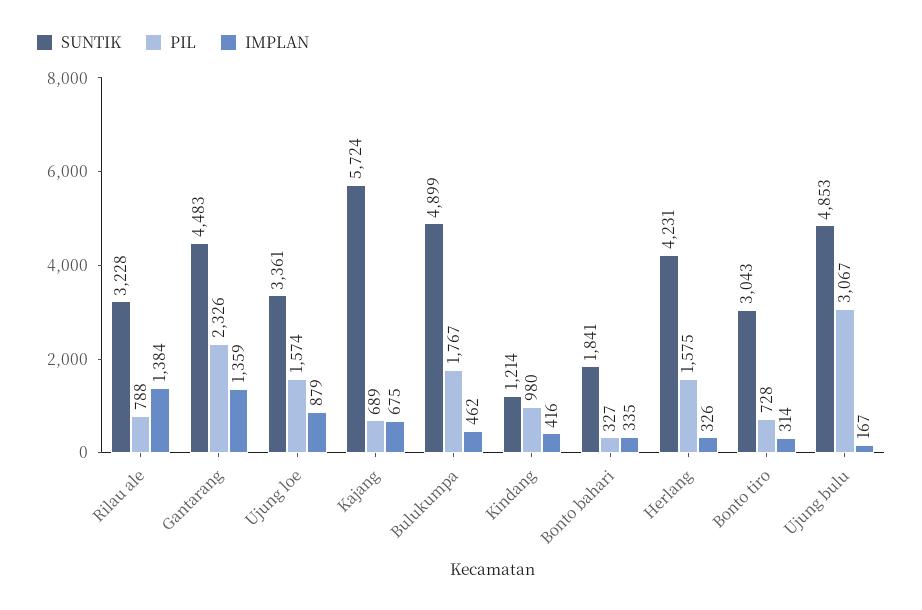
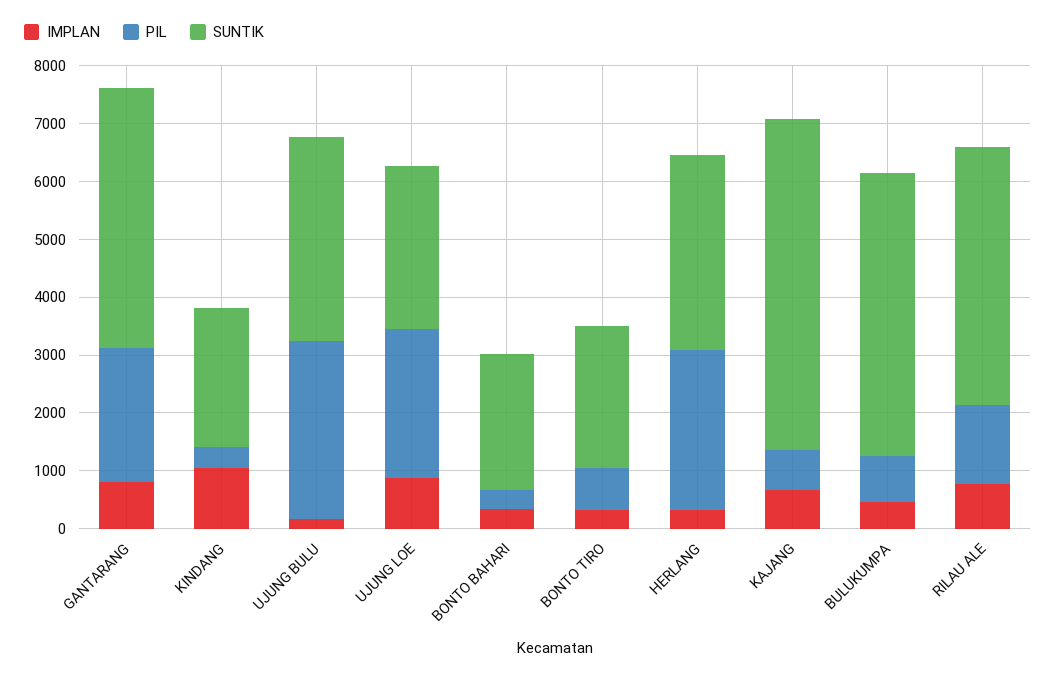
  {
    "SUNTIK": {
-     "Rilau ale": 3228,
+     "Rilau ale": 4400,
      "Gantarang": 4483,
-     "Ujung loe": 3361,
+     "Ujung loe": 2800,
      "Kajang": 5724,
      "Bulukumpa": 4899,
-     "Kindang": 1214,
+     "Kindang": 2400,
-     "Bonto bahari": 1841,
+     "Bonto bahari": 2400,
-     "Herlang": 4231,
+     "Herlang": 3400,
-     "Bonto tiro": 3043,
+     "Bonto tiro": 2400,
-     "Ujung bulu": 4853
+     "Ujung bulu": 3600
    },
    "PIL": {
-     "Rilau ale": 788,
+     "Rilau ale": 1400,
      "Gantarang": 2326,
-     "Ujung loe": 1574,
+     "Ujung loe": 2600,
      "Kajang": 689,
-     "Bulukumpa": 1767,
+     "Bulukumpa": 800,
-     "Kindang": 980,
+     "Kindang": 400,
      "Bonto bahari": 327,
-     "Herlang": 1575,
+     "Herlang": 2800,
      "Bonto tiro": 728,
      "Ujung bulu": 3067
    },
    "IMPLAN": {
-     "Rilau ale": 1384,
+     "Rilau ale": 800,
-     "Gantarang": 1359,
+     "Gantarang": 800,
      "Ujung loe": 879,
      "Kajang": 675,
      "Bulukumpa": 462,
-     "Kindang": 416,
+     "Kindang": 1000,
      "Bonto bahari": 335,
      "Herlang": 326,
      "Bonto tiro": 314,
      "Ujung bulu": 167
    }
  }

